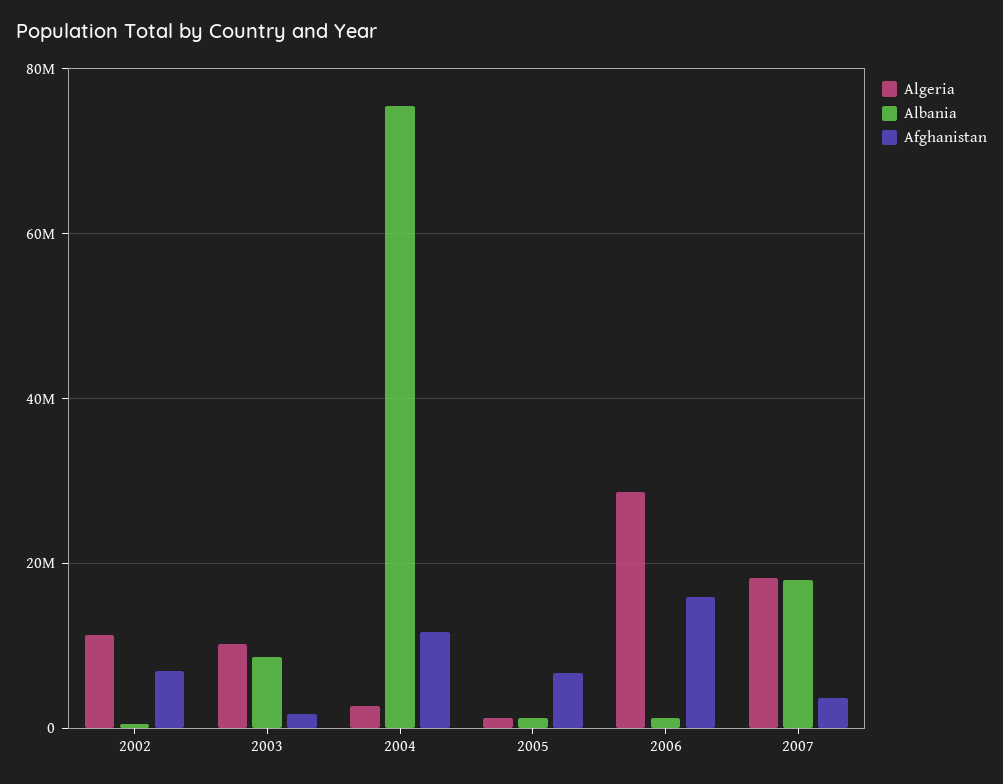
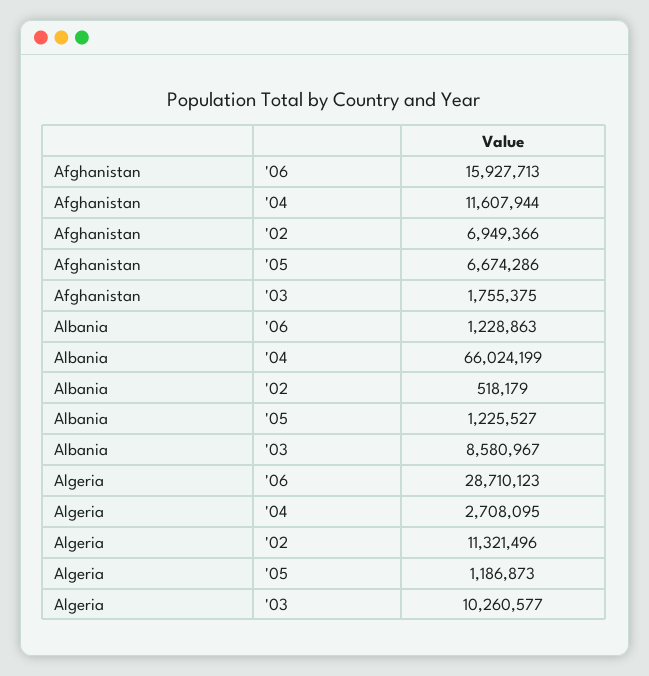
  {
    "Algeria": {
      "2002": 11321496,
      "2003": 10260577,
      "2004": 2708095,
      "2005": 1186873,
-     "2006": 28710123,
+     "2006": 28710123
-     "2007": 18000000
    },
    "Albania": {
      "2002": 518179,
      "2003": 8580967,
-     "2004": 76000000,
+     "2004": 66024199,
      "2005": 1225527,
-     "2006": 1228863,
+     "2006": 1228863
-     "2007": 18000000
    },
    "Afghanistan": {
      "2002": 6949366,
      "2003": 1755375,
      "2004": 11607944,
      "2005": 6674286,
-     "2006": 15927713,
+     "2006": 15927713
-     "2007": 4000000
    }
  }

